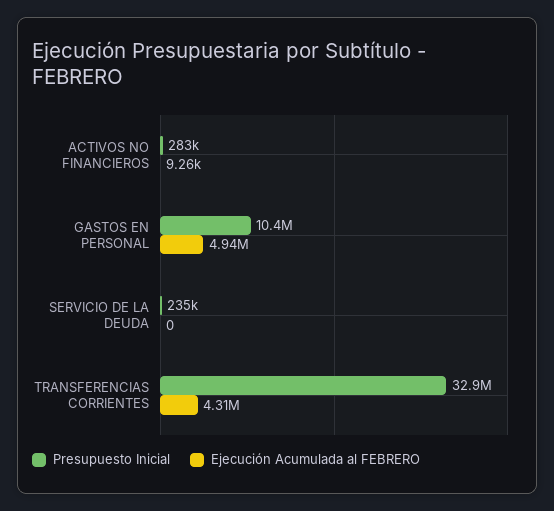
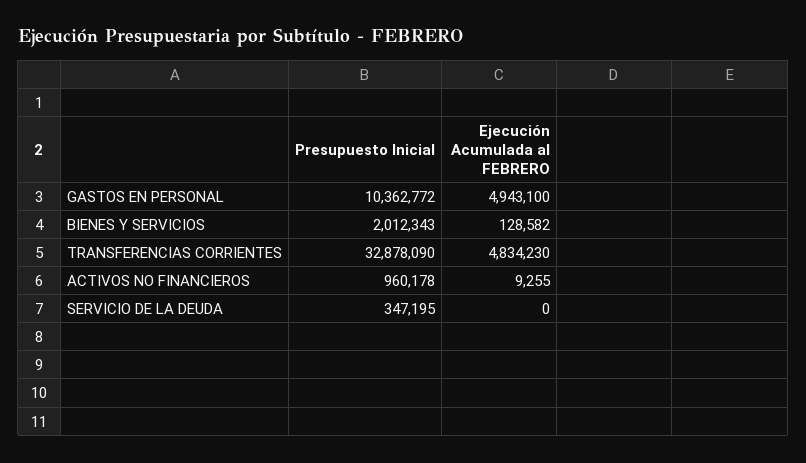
  {
    "Presupuesto Inicial": {
-     "ACTIVOS NO FINANCIEROS": 283000,
+     "ACTIVOS NO FINANCIEROS": 960178,
      "GASTOS EN PERSONAL": 10362772,
-     "SERVICIO DE LA DEUDA": 235000,
+     "SERVICIO DE LA DEUDA": 347195,
-     "TRANSFERENCIAS CORRIENTES": 32878090
+     "TRANSFERENCIAS CORRIENTES": 32878090,
+     "BIENES Y SERVICIOS": 2012343
    },
    "Ejecución Acumulada al FEBRERO": {
      "ACTIVOS NO FINANCIEROS": 9255,
      "GASTOS EN PERSONAL": 4943100,
      "SERVICIO DE LA DEUDA": 0,
-     "TRANSFERENCIAS CORRIENTES": 4310000
+     "TRANSFERENCIAS CORRIENTES": 4834230,
+     "BIENES Y SERVICIOS": 128582
    }
  }

